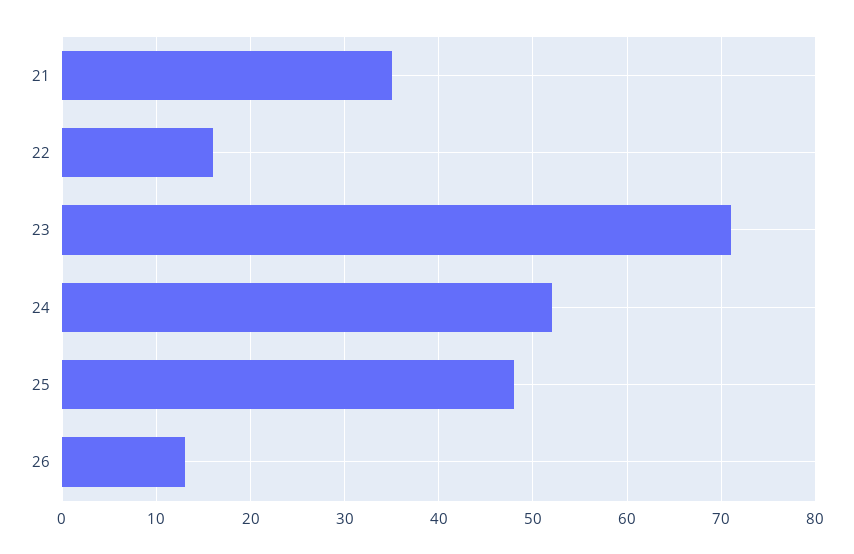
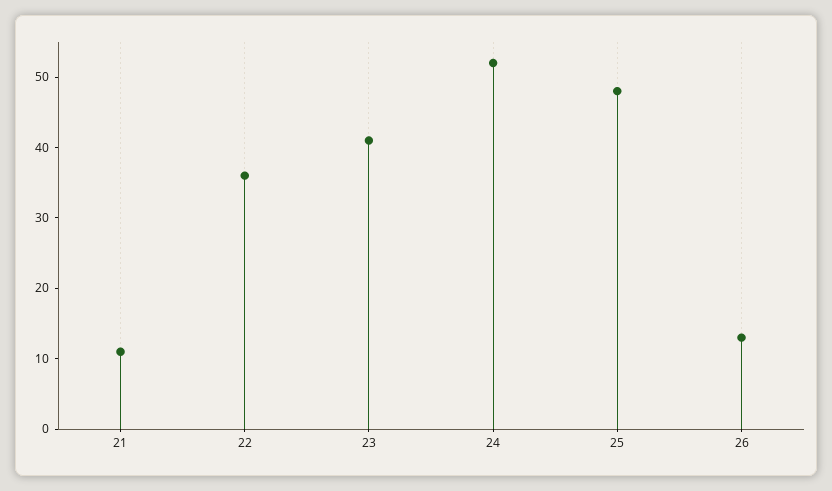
  {
-   "21": 35,
+   "21": 10,
-   "22": 16,
+   "22": 35,
-   "23": 71,
+   "23": 40,
    "24": 52,
    "25": 48,
    "26": 13
  }

